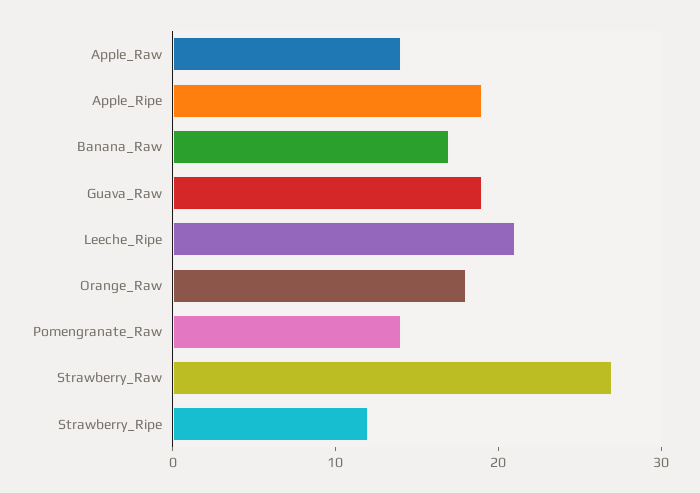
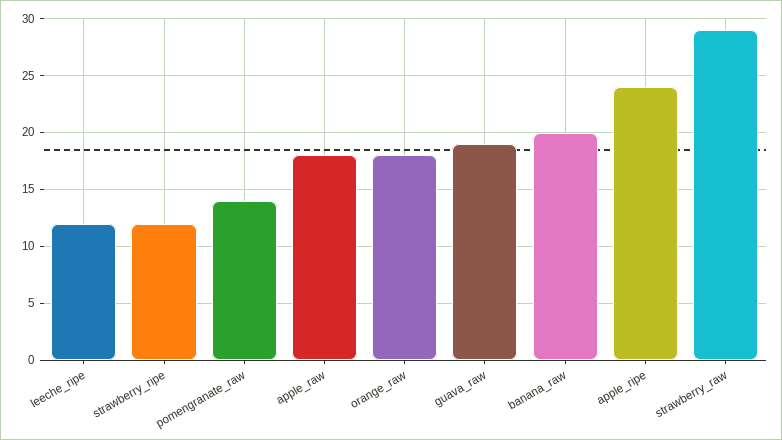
  {
-   "Apple_Raw": 14,
+   "Apple_Raw": 18,
-   "Apple_Ripe": 19,
+   "Apple_Ripe": 24,
-   "Banana_Raw": 17,
+   "Banana_Raw": 20,
    "Guava_Raw": 19,
-   "Leeche_Ripe": 21,
+   "Leeche_Ripe": 12,
    "Orange_Raw": 18,
    "Pomengranate_Raw": 14,
-   "Strawberry_Raw": 27,
+   "Strawberry_Raw": 29,
    "Strawberry_Ripe": 12
  }

